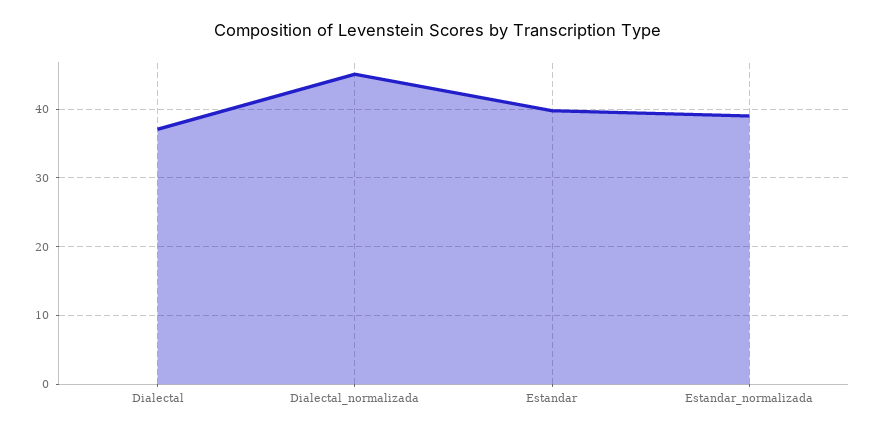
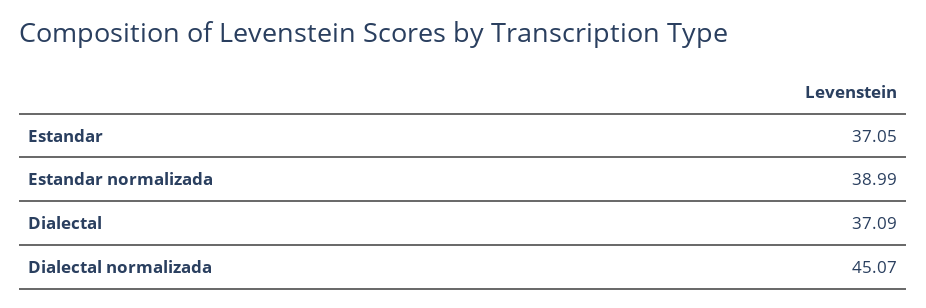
  {
    "Dialectal": 37.09,
    "Dialectal_normalizada": 45.07,
-   "Estandar": 40,
+   "Estandar": 37.05,
    "Estandar_normalizada": 38.99
  }

